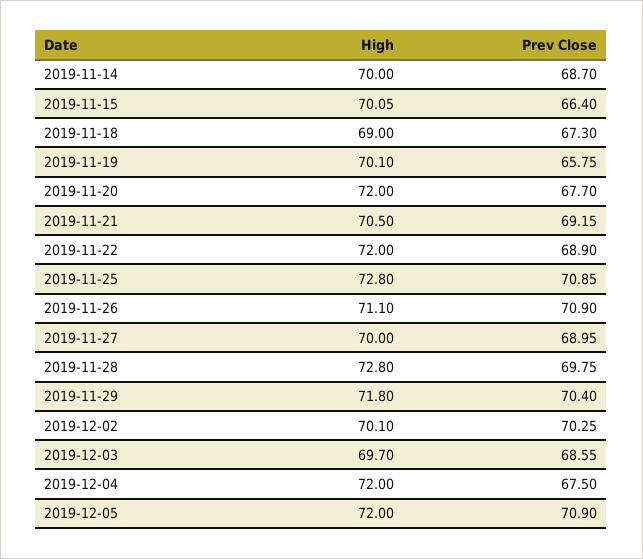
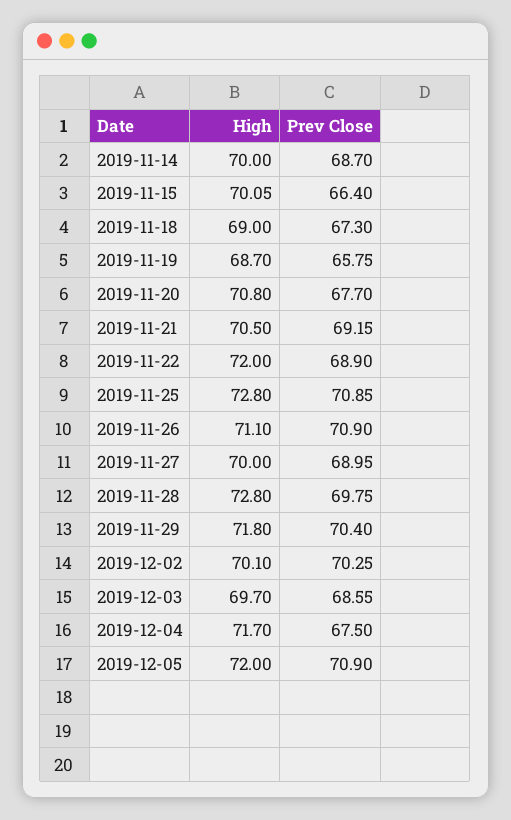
  {
    "High": {
      "2019-11-14": 70,
      "2019-11-15": 70.05,
      "2019-11-18": 69,
-     "2019-11-19": 70.1,
+     "2019-11-19": 68.7,
-     "2019-11-20": 72,
+     "2019-11-20": 70.8,
      "2019-11-21": 70.5,
      "2019-11-22": 72,
      "2019-11-25": 72.8,
      "2019-11-26": 71.1,
      "2019-11-27": 70,
      "2019-11-28": 72.8,
      "2019-11-29": 71.8,
      "2019-12-02": 70.1,
      "2019-12-03": 69.7,
-     "2019-12-04": 72,
+     "2019-12-04": 71.7,
      "2019-12-05": 72
    },
    "Prev Close": {
      "2019-11-14": 68.7,
      "2019-11-15": 66.4,
      "2019-11-18": 67.3,
      "2019-11-19": 65.75,
      "2019-11-20": 67.7,
      "2019-11-21": 69.15,
      "2019-11-22": 68.9,
      "2019-11-25": 70.85,
      "2019-11-26": 70.9,
      "2019-11-27": 68.95,
      "2019-11-28": 69.75,
      "2019-11-29": 70.4,
      "2019-12-02": 70.25,
      "2019-12-03": 68.55,
      "2019-12-04": 67.5,
      "2019-12-05": 70.9
    }
  }

